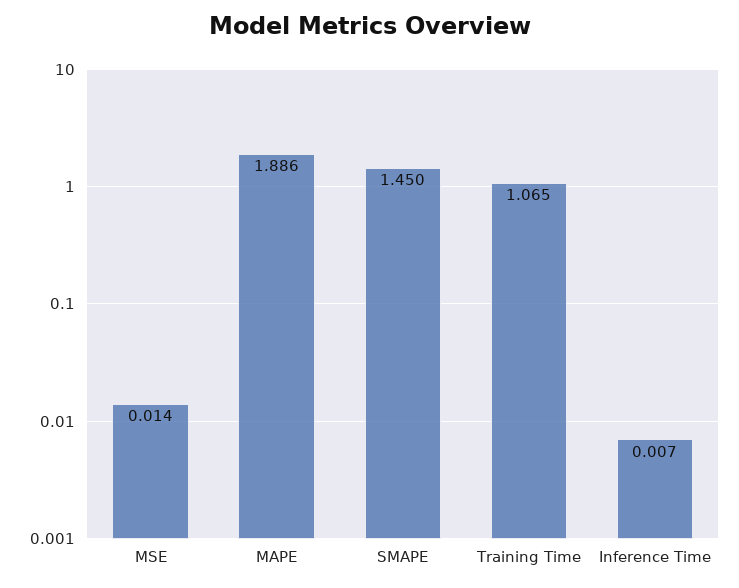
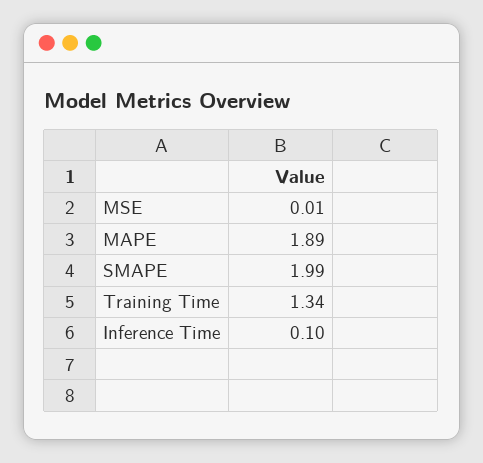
  {
    "MSE": 0.014,
    "MAPE": 1.886,
-   "SMAPE": 1.45,
+   "SMAPE": 1.99,
-   "Training Time": 1.065,
+   "Training Time": 1.34,
-   "Inference Time": 0.007
+   "Inference Time": 0.1
  }

